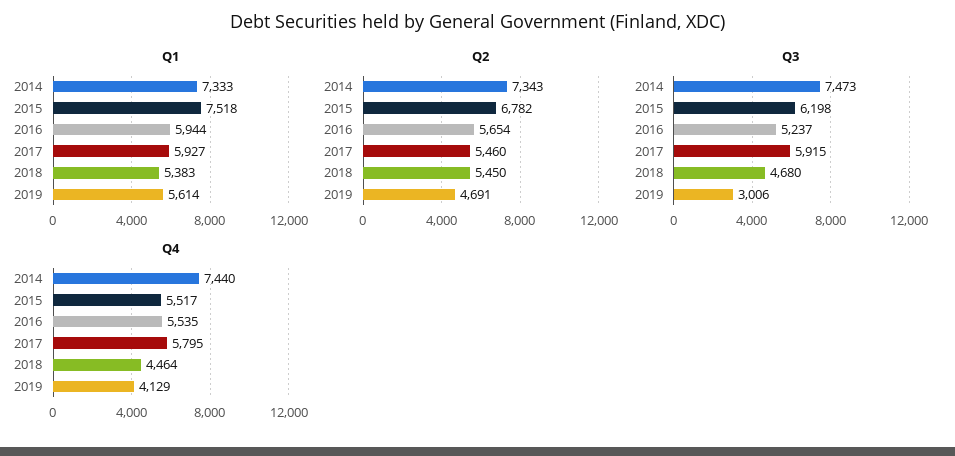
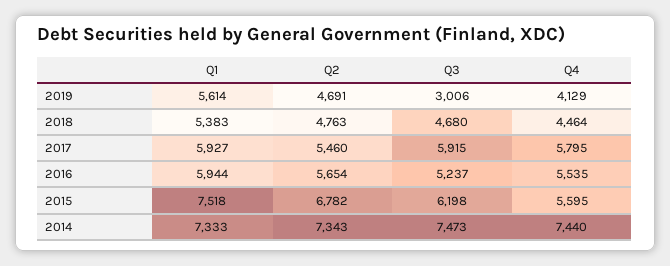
  {
    "Q1": {
      "2014": 7333,
      "2015": 7518,
      "2016": 5944,
      "2017": 5927,
      "2018": 5383,
      "2019": 5614
    },
    "Q2": {
      "2014": 7343,
      "2015": 6782,
      "2016": 5654,
      "2017": 5460,
-     "2018": 5450,
+     "2018": 4763,
      "2019": 4691
    },
    "Q3": {
      "2014": 7473,
      "2015": 6198,
      "2016": 5237,
      "2017": 5915,
      "2018": 4680,
      "2019": 3006
    },
    "Q4": {
      "2014": 7440,
-     "2015": 5517,
+     "2015": 5595,
      "2016": 5535,
      "2017": 5795,
      "2018": 4464,
      "2019": 4129
    }
  }

